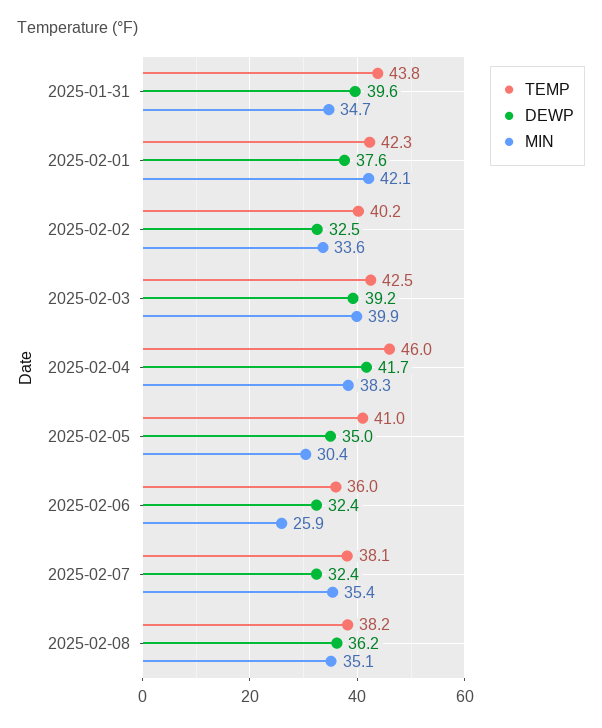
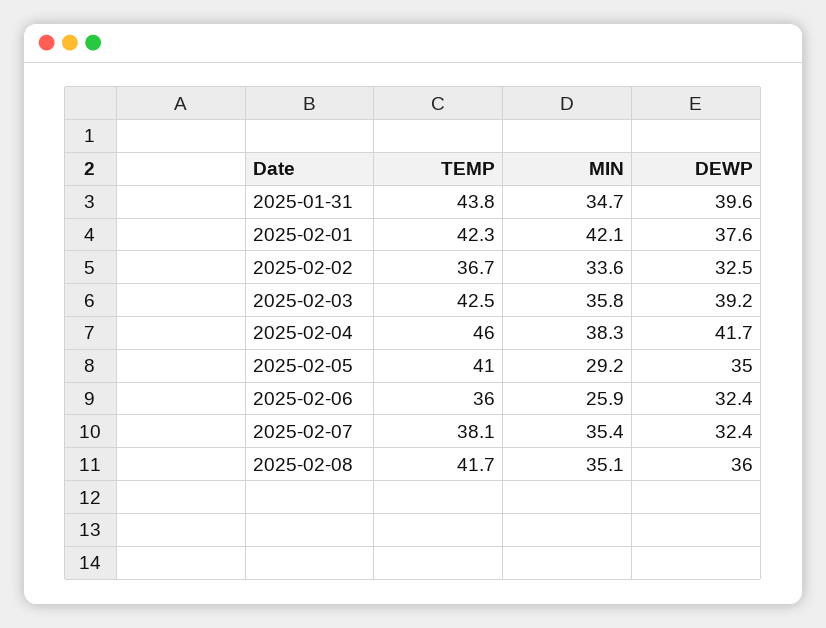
  {
    "TEMP": {
      "2025-01-31": 43.8,
      "2025-02-01": 42.3,
-     "2025-02-02": 40.2,
+     "2025-02-02": 36.7,
      "2025-02-03": 42.5,
      "2025-02-04": 46,
      "2025-02-05": 41,
      "2025-02-06": 36,
      "2025-02-07": 38.1,
-     "2025-02-08": 38.2
+     "2025-02-08": 41.7
    },
    "DEWP": {
      "2025-01-31": 39.6,
      "2025-02-01": 37.6,
      "2025-02-02": 32.5,
      "2025-02-03": 39.2,
      "2025-02-04": 41.7,
      "2025-02-05": 35,
      "2025-02-06": 32.4,
      "2025-02-07": 32.4,
-     "2025-02-08": 36.2
+     "2025-02-08": 36
    },
    "MIN": {
      "2025-01-31": 34.7,
      "2025-02-01": 42.1,
      "2025-02-02": 33.6,
-     "2025-02-03": 39.9,
+     "2025-02-03": 35.8,
      "2025-02-04": 38.3,
-     "2025-02-05": 30.4,
+     "2025-02-05": 29.2,
      "2025-02-06": 25.9,
      "2025-02-07": 35.4,
      "2025-02-08": 35.1
    }
  }

